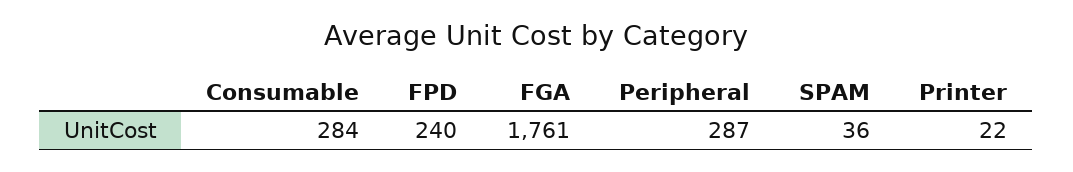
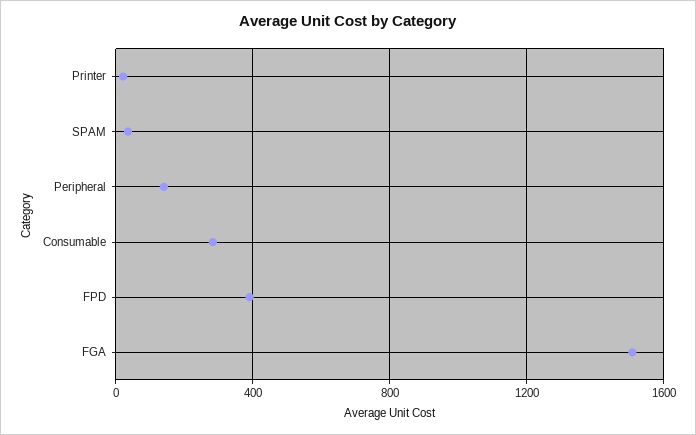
  {
    "Consumable": 284,
-   "FPD": 240,
+   "FPD": 400,
-   "FGA": 1761,
+   "FGA": 1500,
-   "Peripheral": 287,
+   "Peripheral": 150,
    "SPAM": 36,
    "Printer": 22
  }

